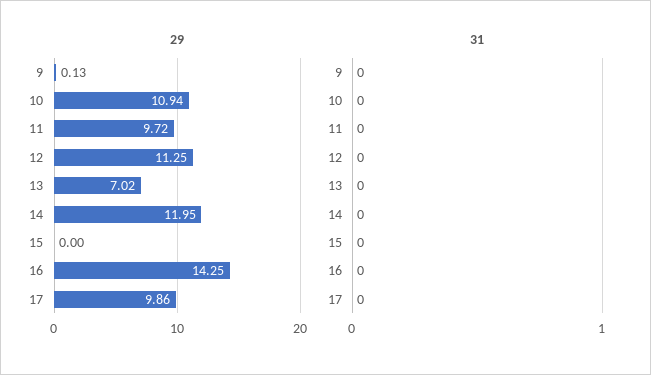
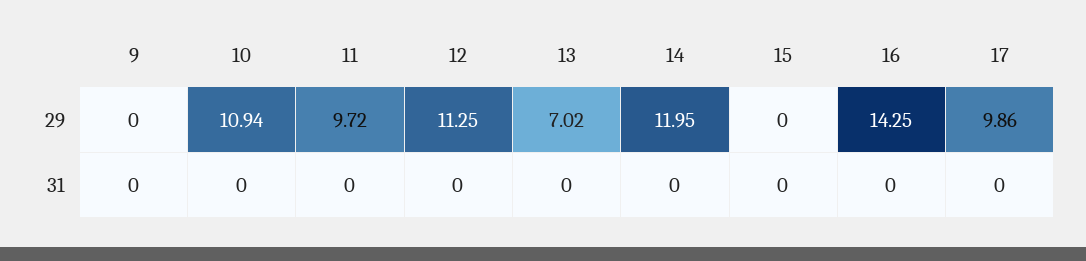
  {
    "29": {
-     "9": 0.13,
+     "9": 0,
      "10": 10.94,
      "11": 9.72,
      "12": 11.25,
      "13": 7.02,
      "14": 11.95,
      "15": 0,
      "16": 14.25,
      "17": 9.86
    },
    "31": {
      "9": 0,
      "10": 0,
      "11": 0,
      "12": 0,
      "13": 0,
      "14": 0,
      "15": 0,
      "16": 0,
      "17": 0
    }
  }

